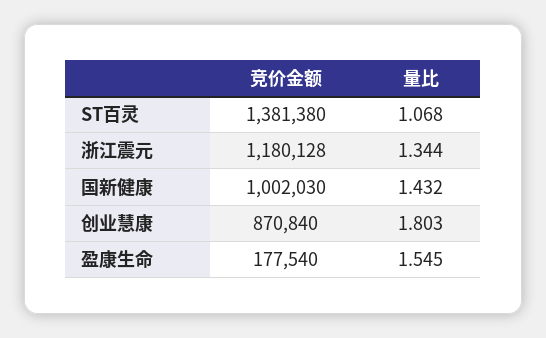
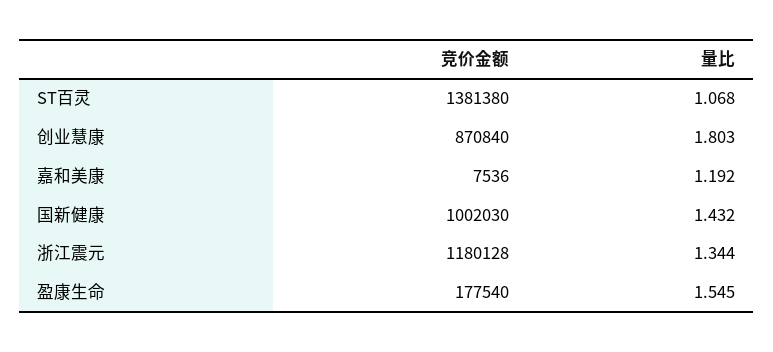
  {
    "竞价金额": {
      "ST百灵": 1381380,
      "浙江震元": 1180128,
      "国新健康": 1002030,
      "创业慧康": 870840,
-     "盈康生命": 177540
+     "盈康生命": 177540,
+     "嘉和美康": 7536
    },
    "量比": {
      "ST百灵": 1.068,
      "浙江震元": 1.344,
      "国新健康": 1.432,
      "创业慧康": 1.803,
-     "盈康生命": 1.545
+     "盈康生命": 1.545,
+     "嘉和美康": 1.192
    }
  }

